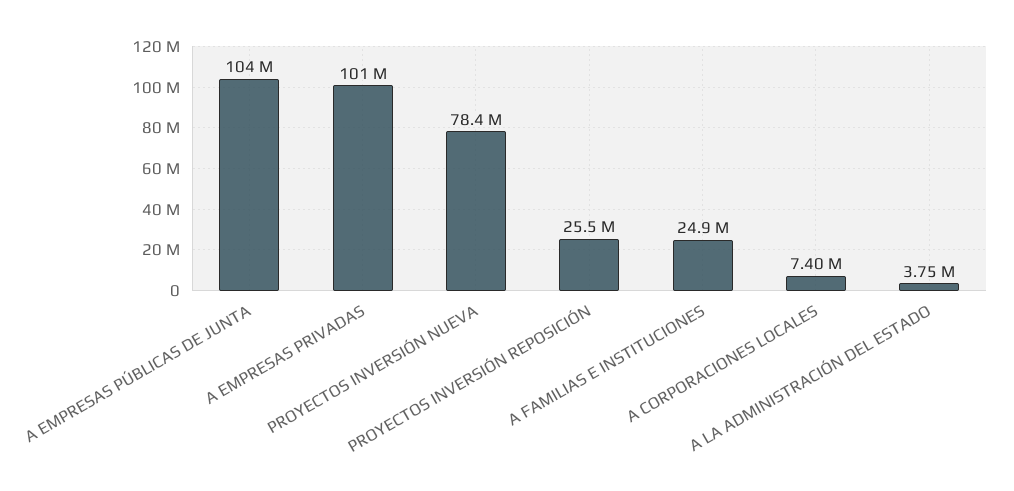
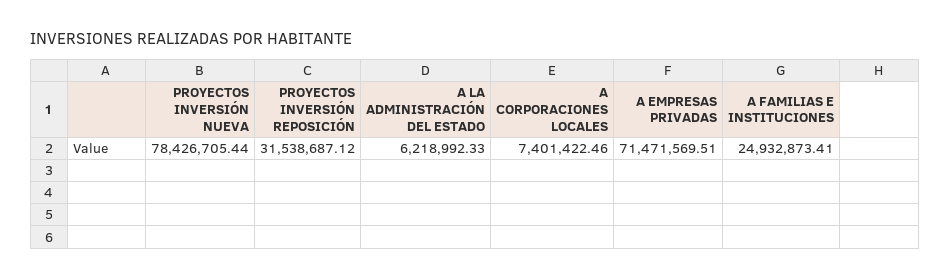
  {
-   "A EMPRESAS PÚBLICAS DE JUNTA": 104000000,
-   "A EMPRESAS PRIVADAS": 101000000,
+   "A EMPRESAS PRIVADAS": 71471569.51,
    "PROYECTOS INVERSIÓN NUEVA": 78426705.44,
-   "PROYECTOS INVERSIÓN REPOSICIÓN": 25500000,
+   "PROYECTOS INVERSIÓN REPOSICIÓN": 31538687.12,
    "A FAMILIAS E INSTITUCIONES": 24932873.41,
    "A CORPORACIONES LOCALES": 7401422.46,
-   "A LA ADMINISTRACIÓN DEL ESTADO": 3750000
+   "A LA ADMINISTRACIÓN DEL ESTADO": 6218992.33
  }

